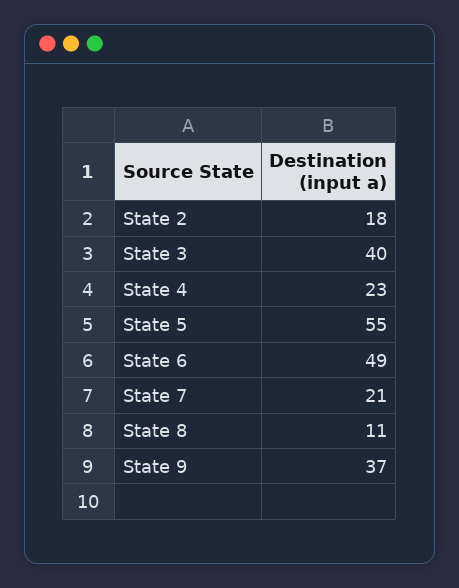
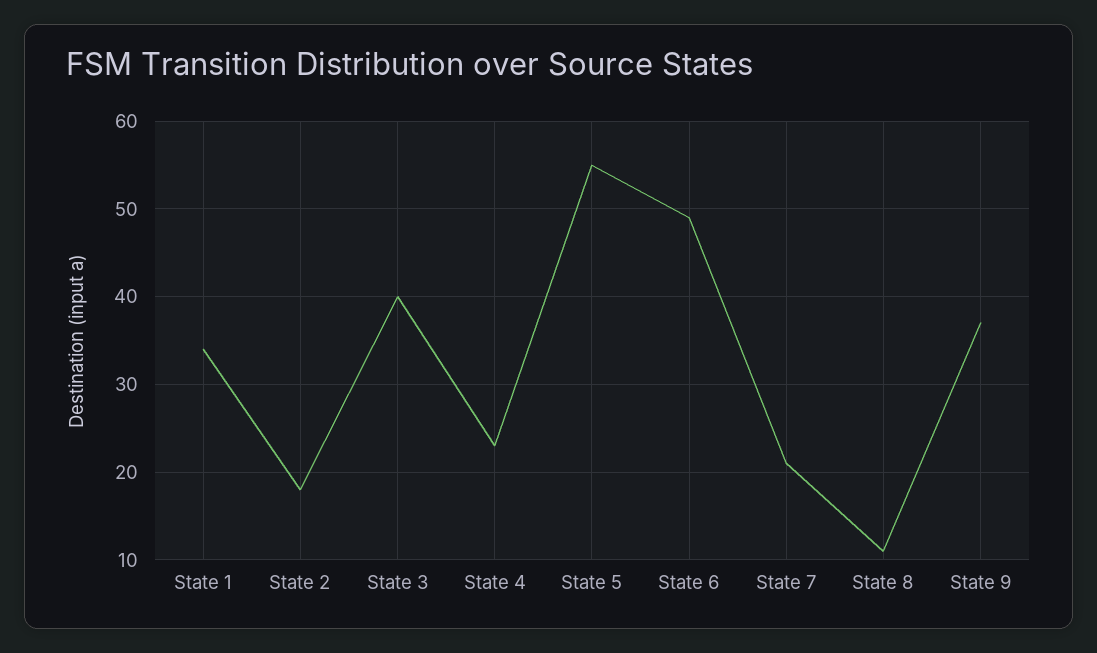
  {
    "State 2": 18,
    "State 3": 40,
    "State 4": 23,
    "State 5": 55,
    "State 6": 49,
    "State 7": 21,
    "State 8": 11,
-   "State 9": 37
+   "State 9": 37,
+   "State 1": 34
  }

